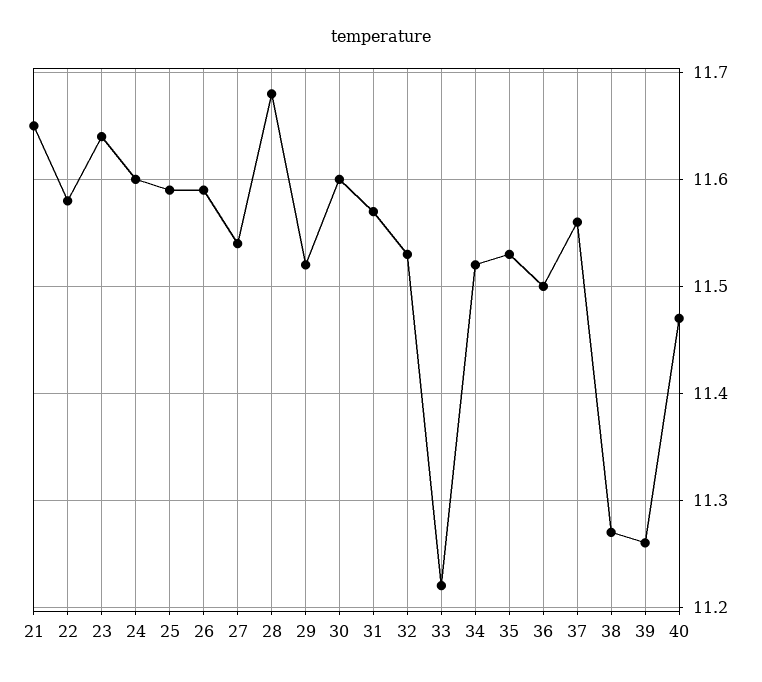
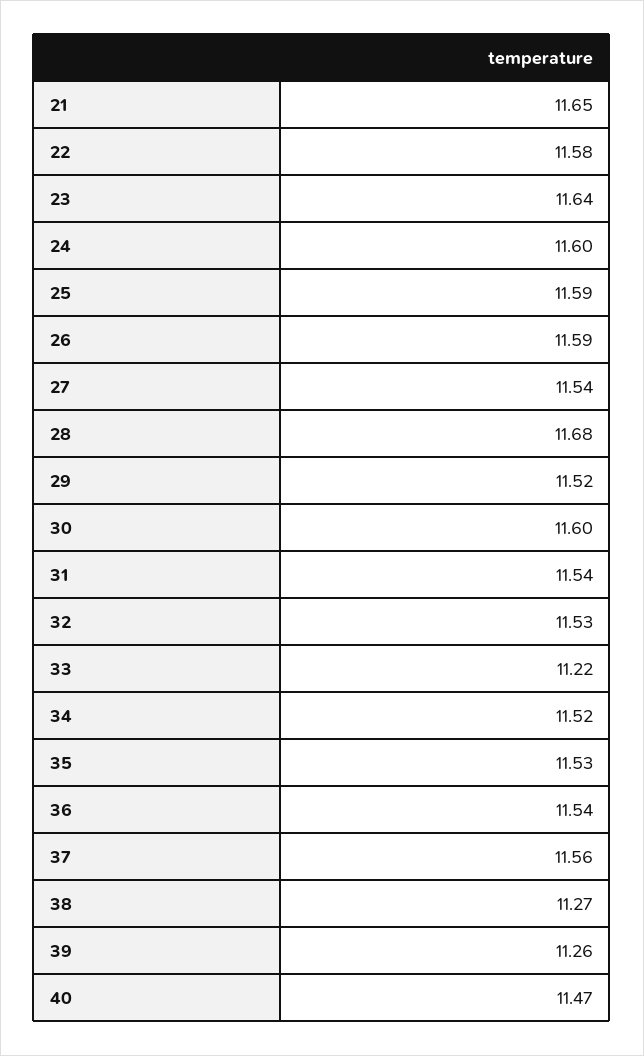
  {
    "21": 11.65,
    "22": 11.58,
    "23": 11.64,
    "24": 11.6,
    "25": 11.59,
    "26": 11.59,
    "27": 11.54,
    "28": 11.68,
    "29": 11.52,
    "30": 11.6,
-   "31": 11.57,
+   "31": 11.54,
    "32": 11.53,
    "33": 11.22,
    "34": 11.52,
    "35": 11.53,
-   "36": 11.5,
+   "36": 11.54,
    "37": 11.56,
    "38": 11.27,
    "39": 11.26,
    "40": 11.47
  }

